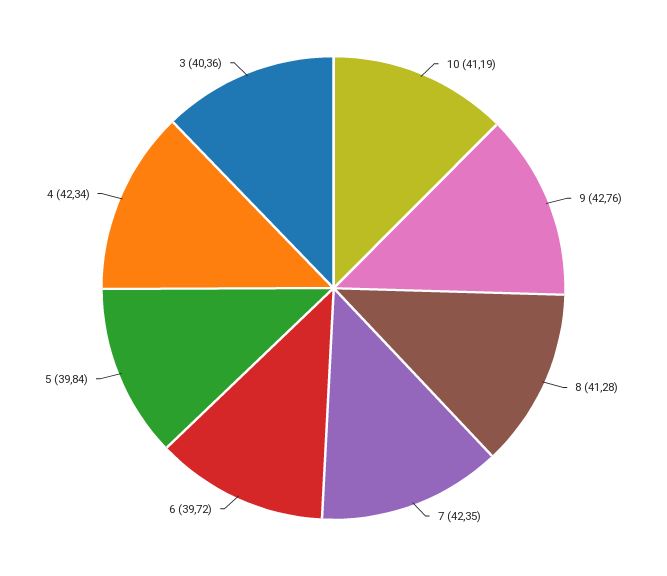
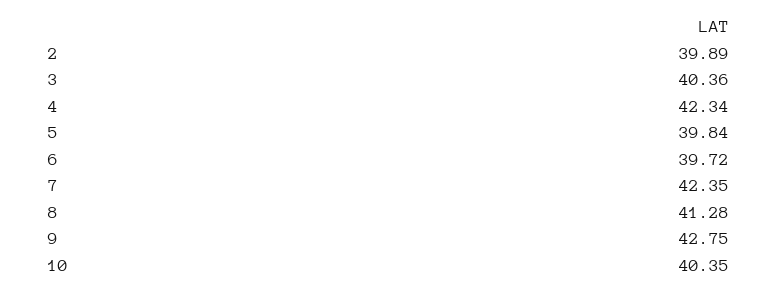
  {
-   "10": 41.19,
+   "10": 40.35,
-   "9": 42.76,
+   "9": 42.75,
    "8": 41.28,
    "7": 42.35,
    "6": 39.72,
    "5": 39.84,
    "4": 42.34,
-   "3": 40.36
+   "3": 40.36,
+   "2": 39.89
  }

